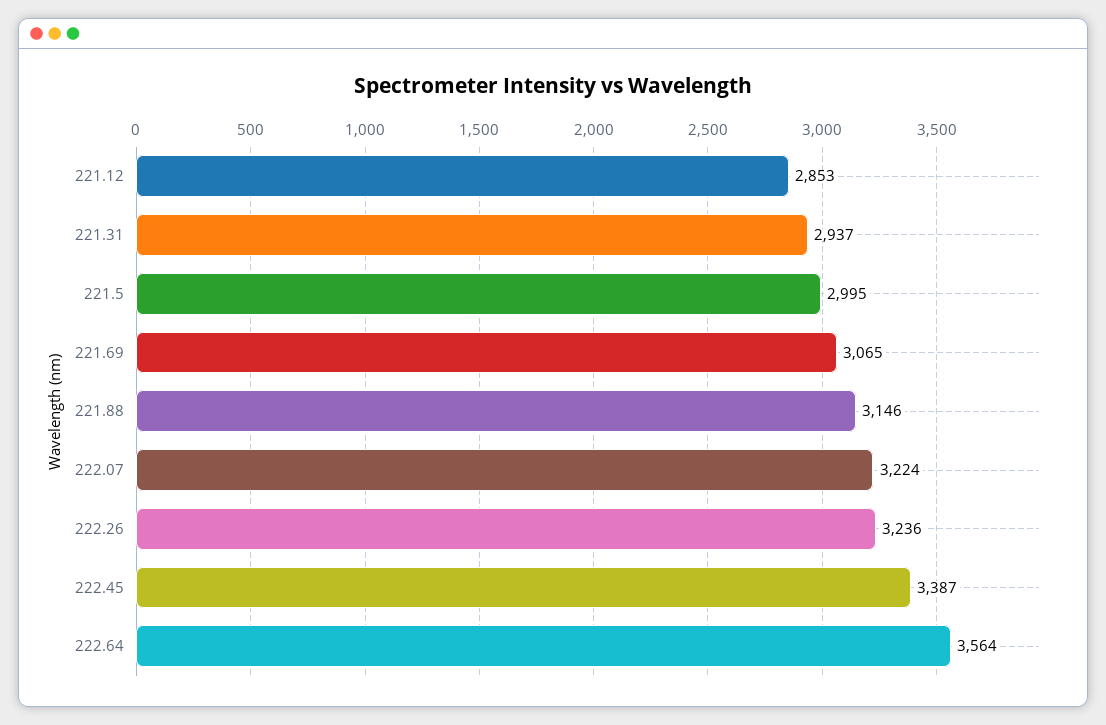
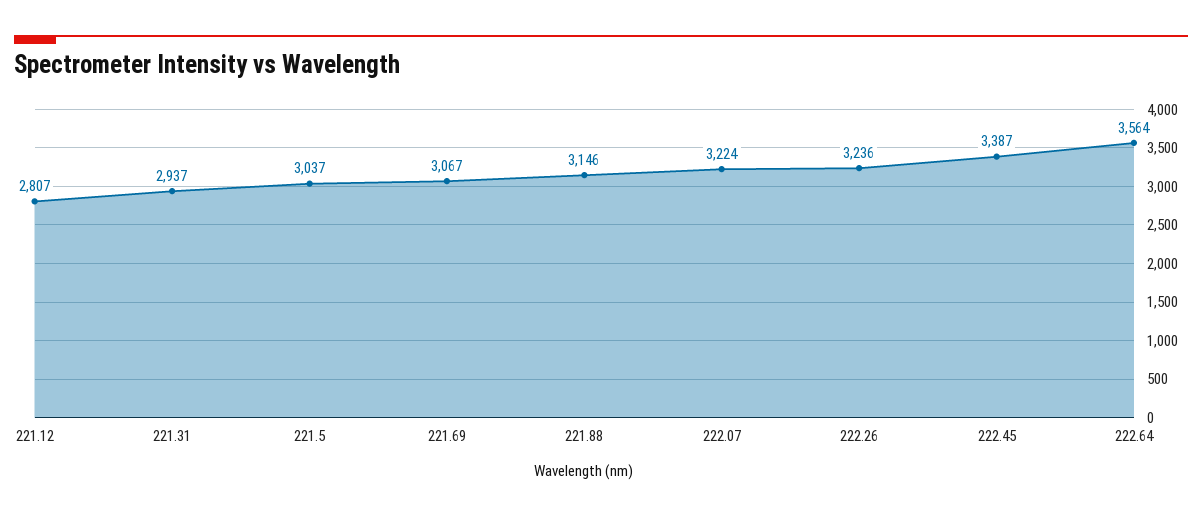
  {
-   "221.12": 2853,
+   "221.12": 2807,
    "221.31": 2937,
-   "221.5": 2995,
+   "221.5": 3037,
-   "221.69": 3065,
+   "221.69": 3067,
    "221.88": 3146,
    "222.07": 3224,
    "222.26": 3236,
    "222.45": 3387,
    "222.64": 3564
  }

